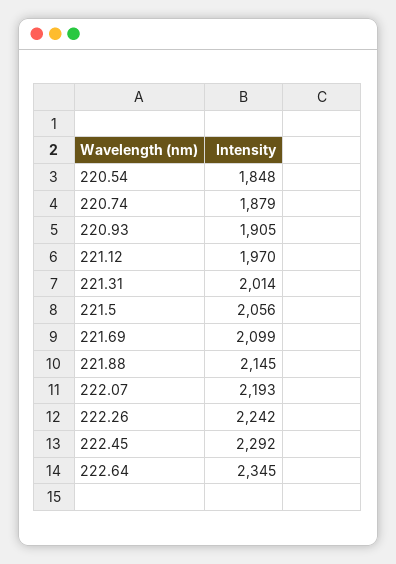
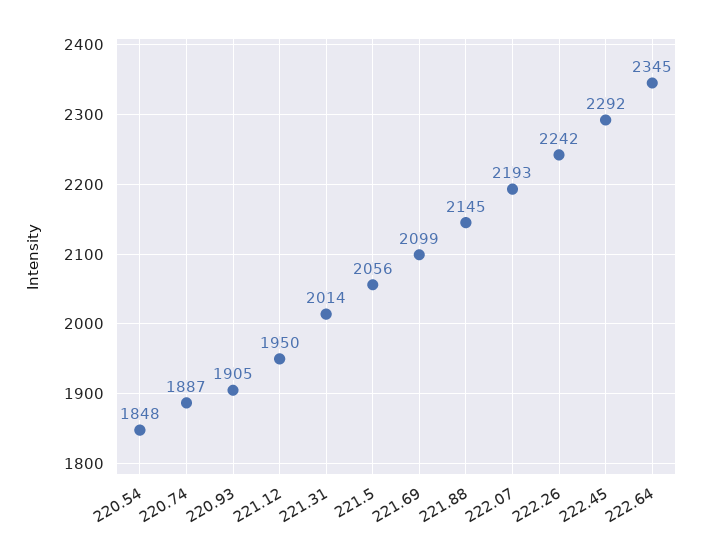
  {
    "220.54": 1848,
-   "220.74": 1879,
+   "220.74": 1887,
    "220.93": 1905,
-   "221.12": 1970,
+   "221.12": 1950,
    "221.31": 2014,
    "221.5": 2056,
    "221.69": 2099,
    "221.88": 2145,
    "222.07": 2193,
    "222.26": 2242,
    "222.45": 2292,
    "222.64": 2345
  }

